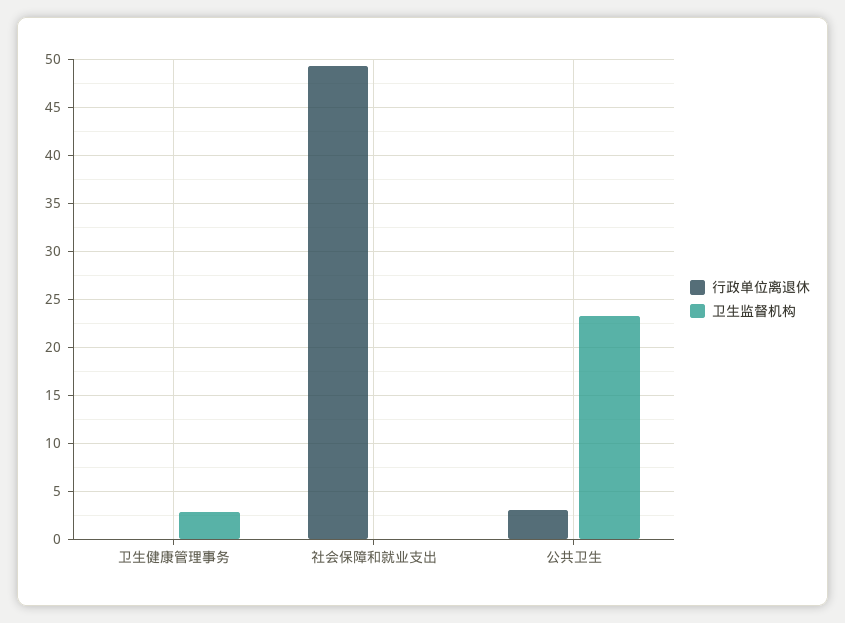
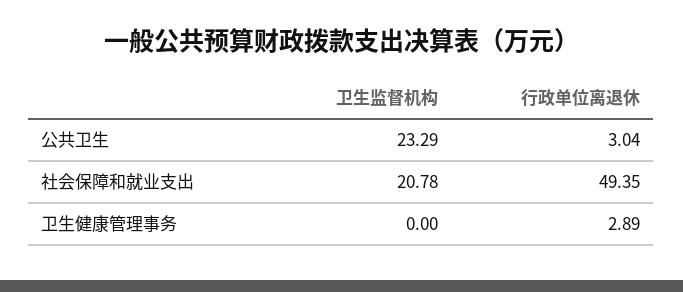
  {
    "行政单位离退休": {
-     "卫生健康管理事务": 0,
+     "卫生健康管理事务": 2.89,
      "社会保障和就业支出": 49.35,
      "公共卫生": 3.04
    },
    "卫生监督机构": {
-     "卫生健康管理事务": 3,
+     "卫生健康管理事务": 0,
-     "社会保障和就业支出": 0,
+     "社会保障和就业支出": 20.78,
      "公共卫生": 23.29
    }
  }

